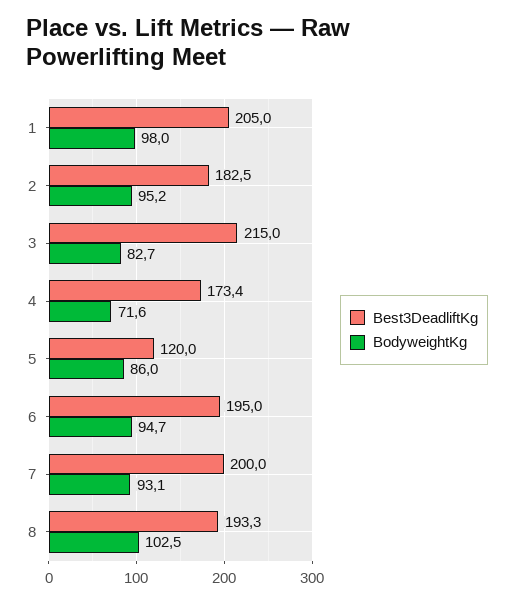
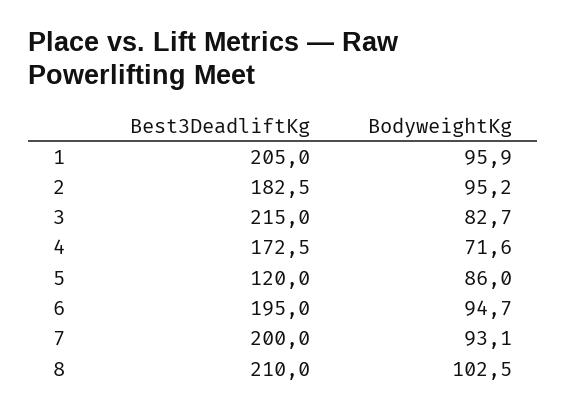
  {
    "Best3DeadliftKg": {
      "1": 205,
      "2": 182.5,
      "3": 215,
-     "4": 173.4,
+     "4": 172.5,
      "5": 120,
      "6": 195,
      "7": 200,
-     "8": 193.3
+     "8": 210
    },
    "BodyweightKg": {
-     "1": 98,
+     "1": 95.9,
      "2": 95.2,
      "3": 82.7,
      "4": 71.6,
      "5": 86,
      "6": 94.7,
      "7": 93.1,
      "8": 102.5
    }
  }

